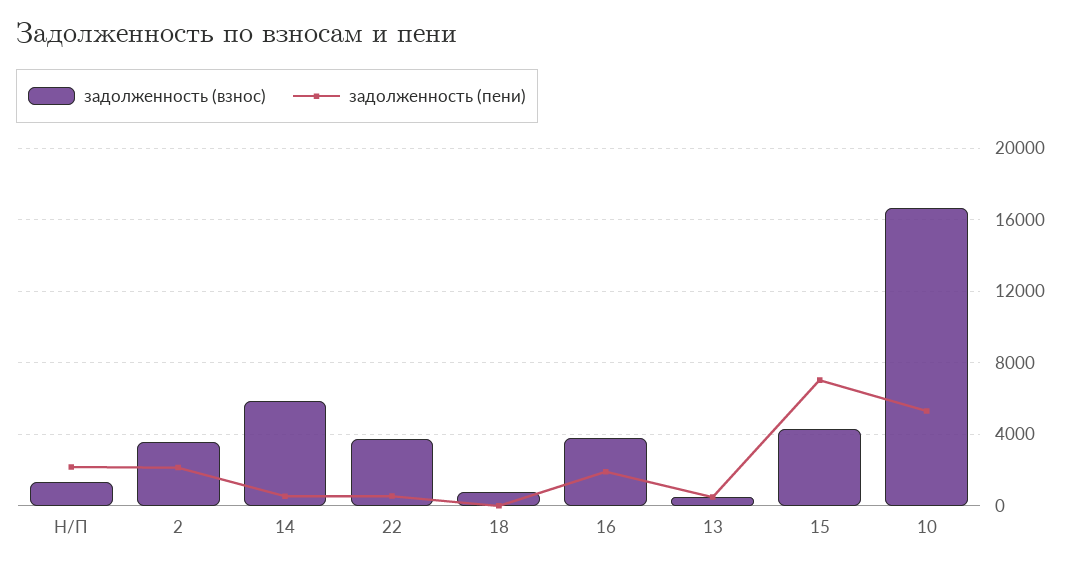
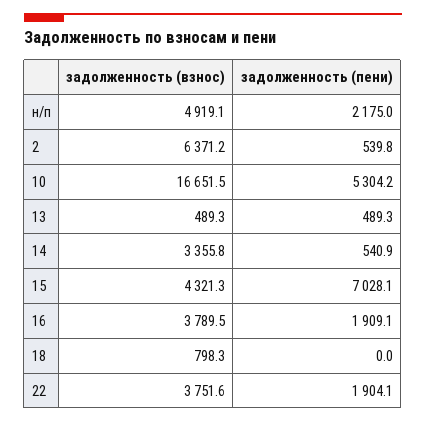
  {
    "задолженность (взнос)": {
-     "Н/П": 1500,
+     "Н/П": 4919.1,
-     "2": 3500,
+     "2": 6371.2,
-     "14": 6000,
+     "14": 3355.8,
      "22": 3751.6,
      "18": 798.3,
      "16": 3789.5,
      "13": 489.3,
      "15": 4321.3,
      "10": 16651.5
    },
    "задолженность (пени)": {
      "Н/П": 2175,
-     "2": 2000,
+     "2": 539.8,
      "14": 540.9,
-     "22": 500,
+     "22": 1904.1,
      "18": 0,
      "16": 1909.1,
      "13": 489.3,
      "15": 7028.1,
      "10": 5304.2
    }
  }

